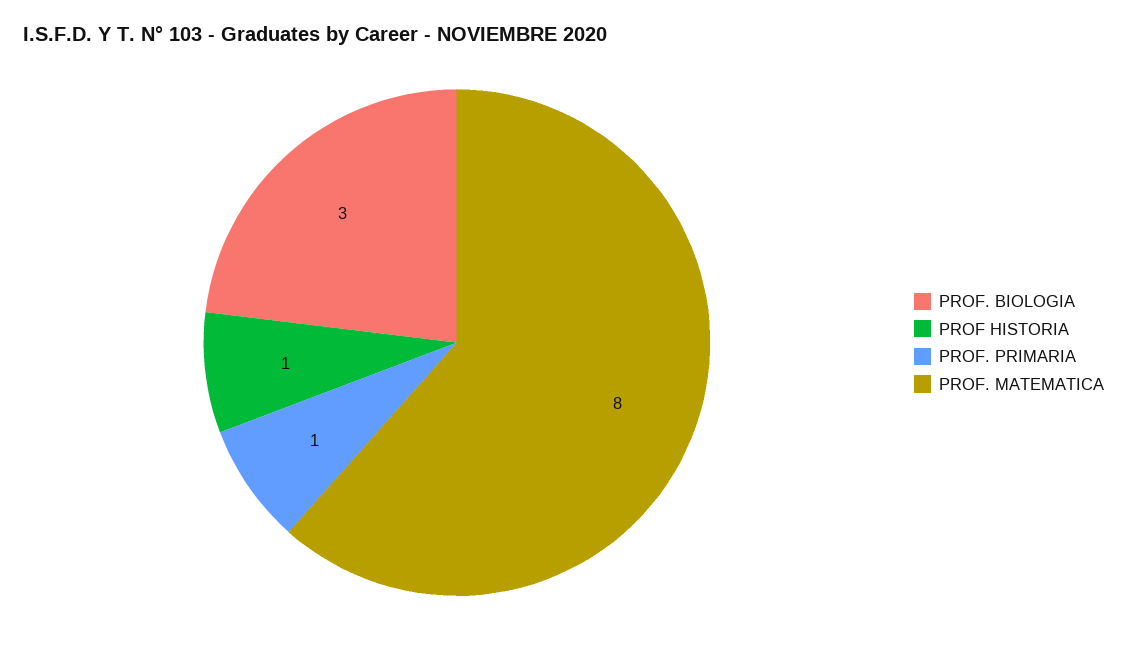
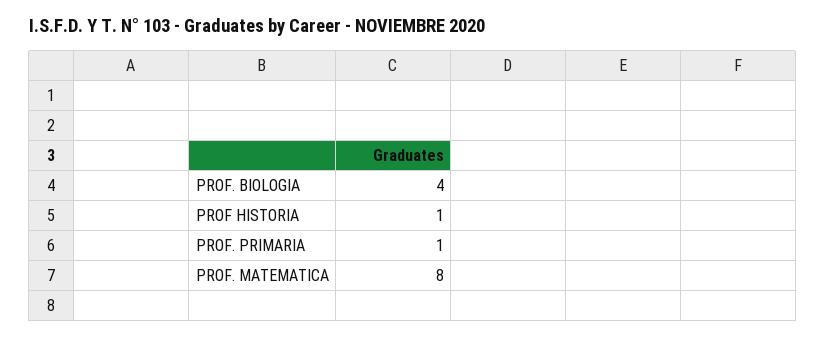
  {
-   "PROF. BIOLOGIA": 3,
+   "PROF. BIOLOGIA": 4,
    "PROF HISTORIA": 1,
    "PROF. PRIMARIA": 1,
    "PROF. MATEMATICA": 8
  }

